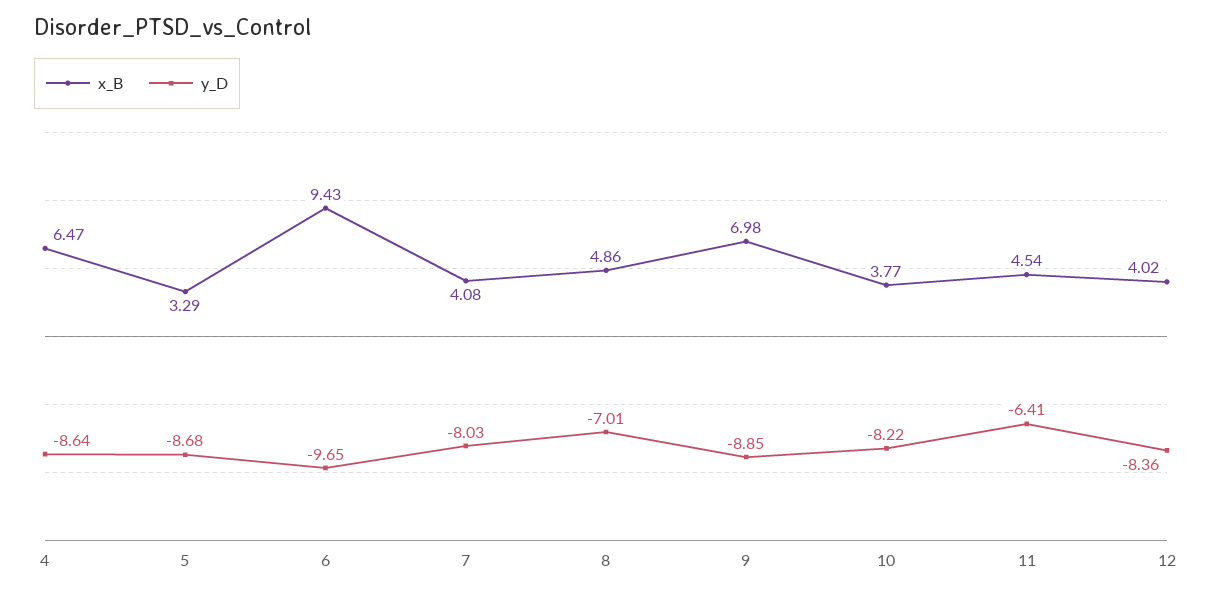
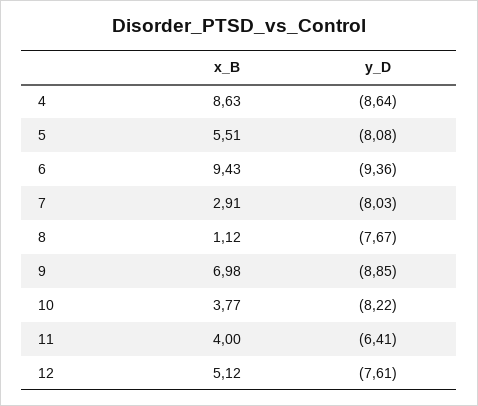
  {
    "x_B": {
-     "4": 6.47,
+     "4": 8.63,
-     "5": 3.29,
+     "5": 5.51,
      "6": 9.43,
-     "7": 4.08,
+     "7": 2.91,
-     "8": 4.86,
+     "8": 1.12,
      "9": 6.98,
      "10": 3.77,
-     "11": 4.54,
+     "11": 4,
-     "12": 4.02
+     "12": 5.12
    },
    "y_D": {
      "4": -8.64,
-     "5": -8.68,
+     "5": -8.08,
-     "6": -9.65,
+     "6": -9.36,
      "7": -8.03,
-     "8": -7.01,
+     "8": -7.67,
      "9": -8.85,
      "10": -8.22,
      "11": -6.41,
-     "12": -8.36
+     "12": -7.61
    }
  }

